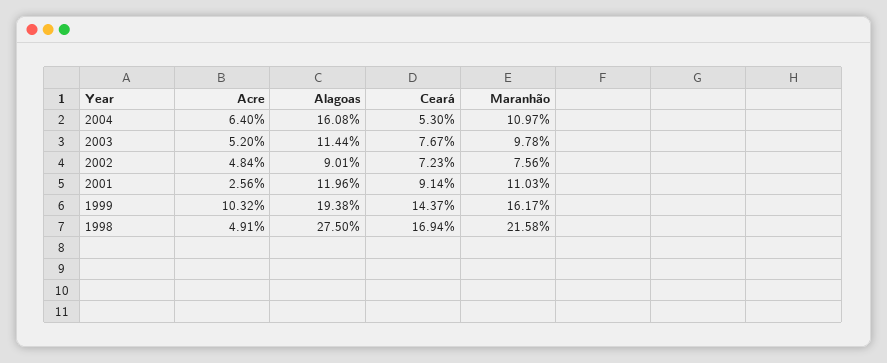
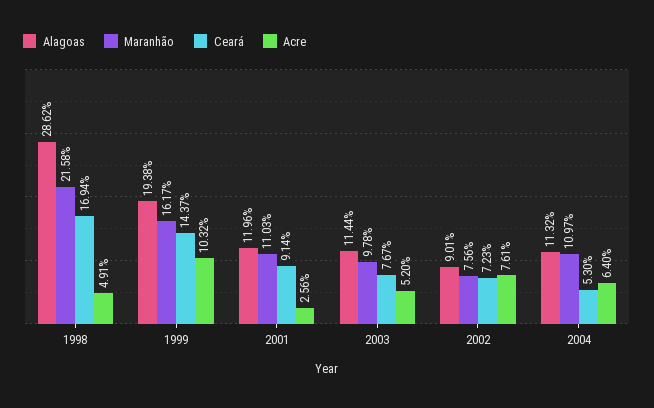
  {
    "Acre": {
      "2004": 6.4,
      "2003": 5.2,
-     "2002": 4.84,
+     "2002": 7.61,
      "2001": 2.56,
      "1999": 10.32,
      "1998": 4.91
    },
    "Alagoas": {
-     "2004": 16.08,
+     "2004": 11.32,
      "2003": 11.44,
      "2002": 9.01,
      "2001": 11.96,
      "1999": 19.38,
-     "1998": 27.5
+     "1998": 28.62
    },
    "Ceará": {
      "2004": 5.3,
      "2003": 7.67,
      "2002": 7.23,
      "2001": 9.14,
      "1999": 14.37,
      "1998": 16.94
    },
    "Maranhão": {
      "2004": 10.97,
      "2003": 9.78,
      "2002": 7.56,
      "2001": 11.03,
      "1999": 16.17,
      "1998": 21.58
    }
  }

